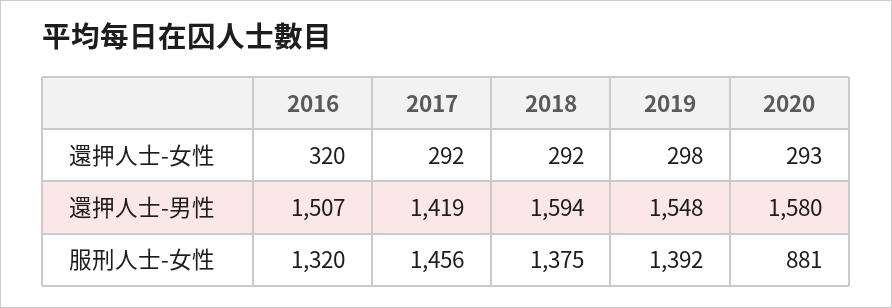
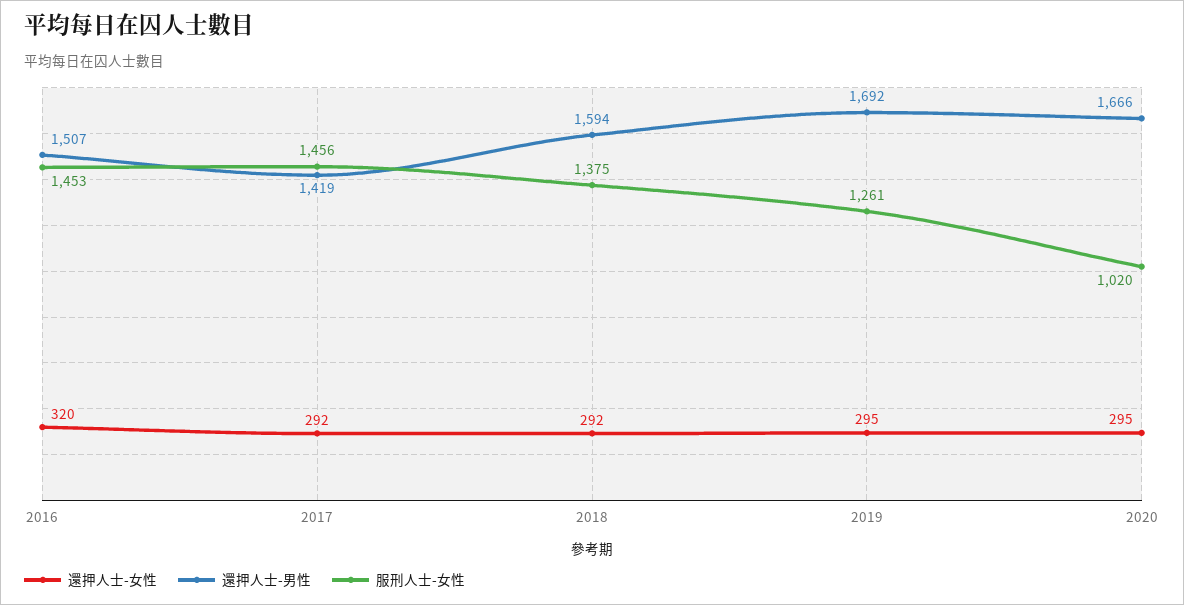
  {
    "還押人士-女性": {
      "2016": 320,
      "2017": 292,
      "2018": 292,
-     "2019": 298,
+     "2019": 295,
-     "2020": 293
+     "2020": 295
    },
    "還押人士-男性": {
      "2016": 1507,
      "2017": 1419,
      "2018": 1594,
-     "2019": 1548,
+     "2019": 1692,
-     "2020": 1580
+     "2020": 1666
    },
    "服刑人士-女性": {
-     "2016": 1320,
+     "2016": 1453,
      "2017": 1456,
      "2018": 1375,
-     "2019": 1392,
+     "2019": 1261,
-     "2020": 881
+     "2020": 1020
    }
  }

